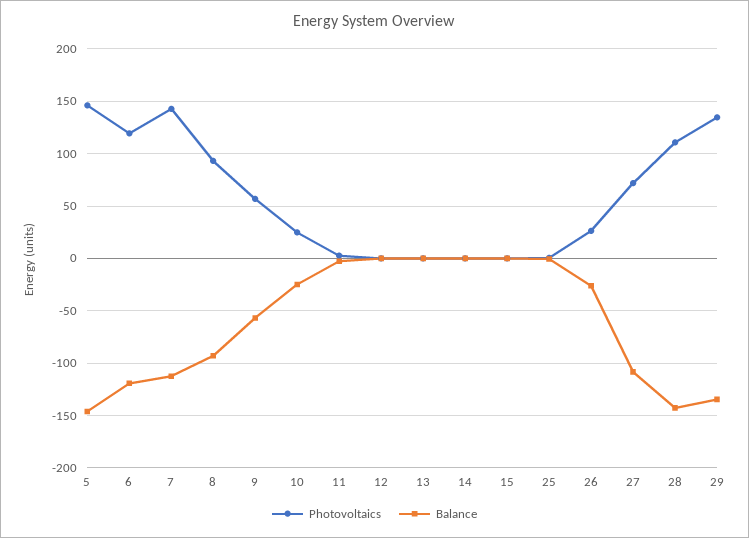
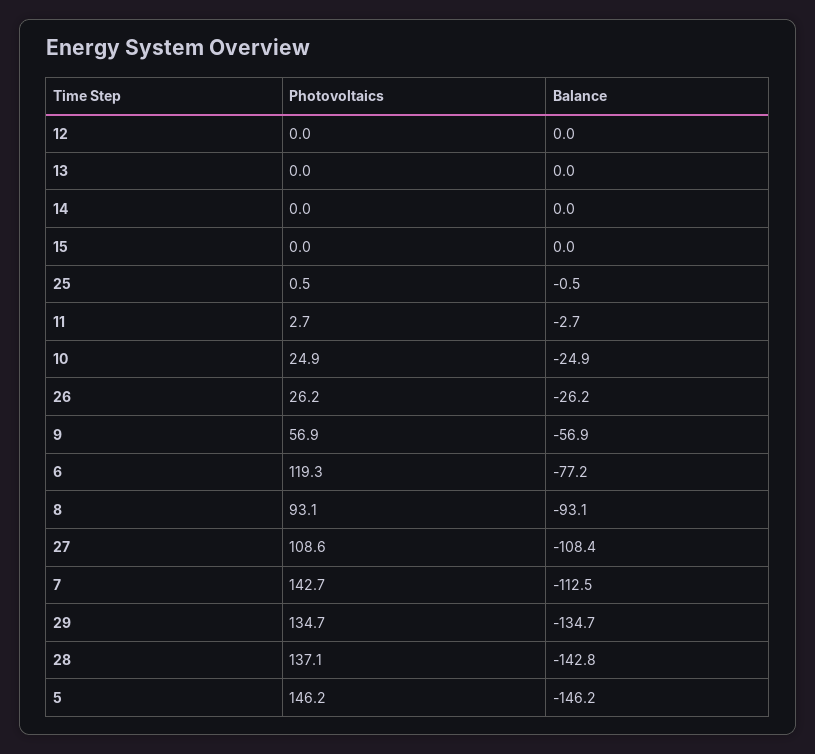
  {
    "Photovoltaics": {
      "5": 146.2,
      "6": 119.3,
      "7": 142.7,
      "8": 93.1,
      "9": 56.9,
      "10": 24.9,
      "11": 2.7,
      "12": 0,
      "13": 0,
      "14": 0,
      "15": 0,
      "25": 0.5,
      "26": 26.2,
-     "27": 70,
+     "27": 108.6,
-     "28": 110,
+     "28": 137.1,
      "29": 134.7
    },
    "Balance": {
      "5": -146.2,
-     "6": -120,
+     "6": -77.2,
      "7": -112.5,
      "8": -93.1,
      "9": -56.9,
      "10": -24.9,
      "11": -2.7,
      "12": 0,
      "13": 0,
      "14": 0,
      "15": 0,
      "25": -0.5,
      "26": -26.2,
      "27": -108.4,
      "28": -142.8,
      "29": -134.7
    }
  }

